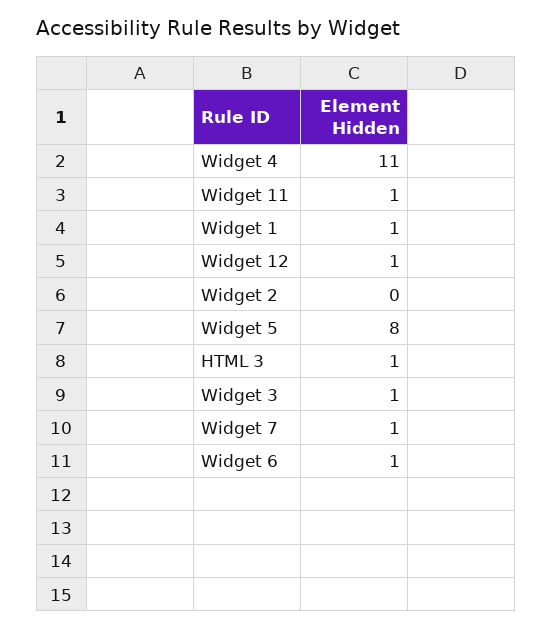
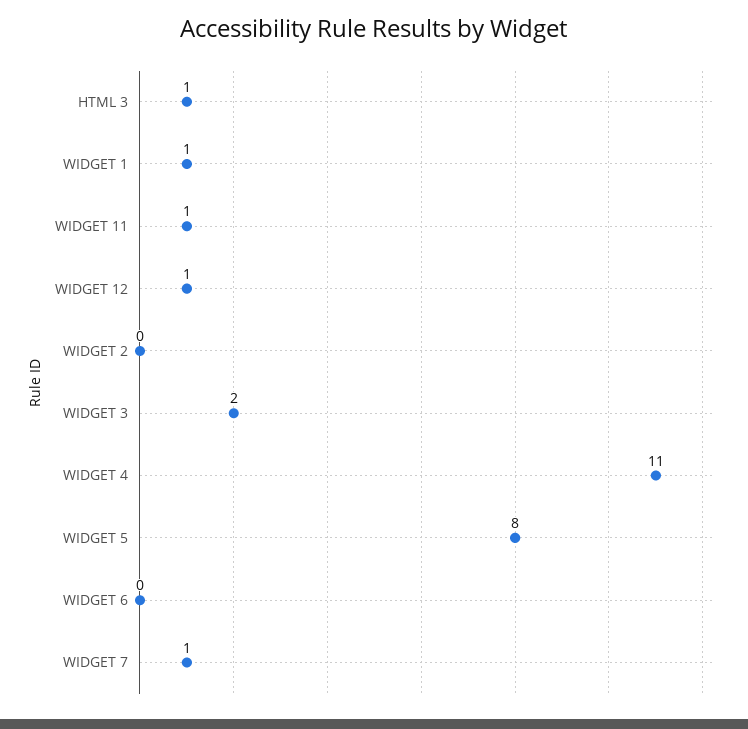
  {
    "Widget 4": 11,
    "Widget 11": 1,
    "Widget 1": 1,
    "Widget 12": 1,
    "Widget 2": 0,
    "Widget 5": 8,
    "HTML 3": 1,
-   "Widget 3": 1,
+   "Widget 3": 2,
    "Widget 7": 1,
-   "Widget 6": 1
+   "Widget 6": 0
  }

